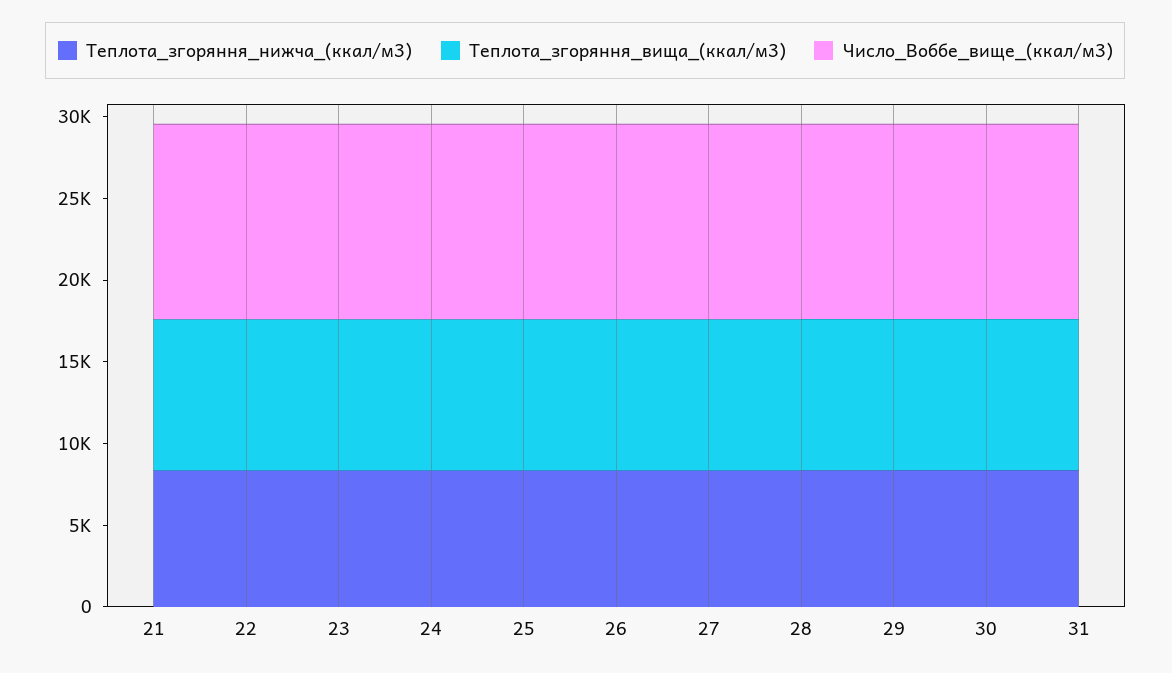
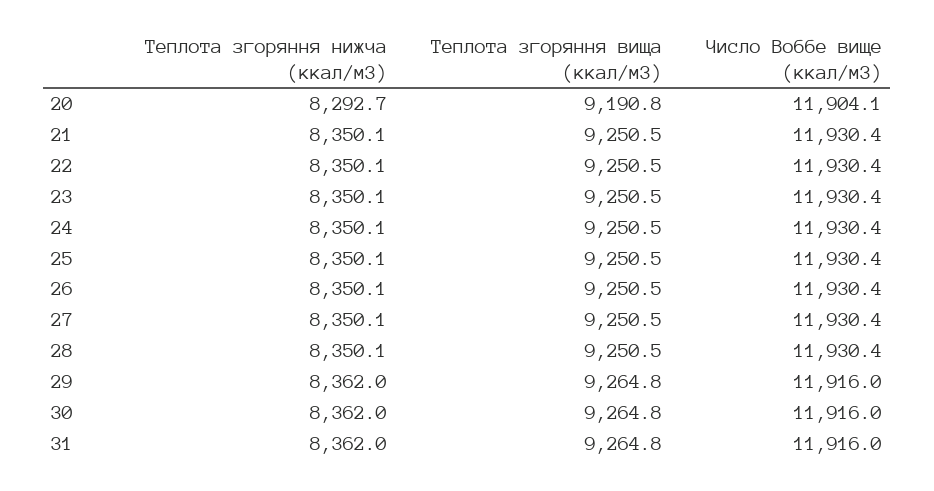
  {
    "Теплота_згоряння_нижча_(ккал/м3)": {
      "21": 8350.1,
      "22": 8350.1,
      "23": 8350.1,
      "24": 8350.1,
      "25": 8350.1,
      "26": 8350.1,
      "27": 8350.1,
      "28": 8350.1,
      "29": 8362,
      "30": 8362,
-     "31": 8362
+     "31": 8362,
+     "20": 8292.7
    },
    "Теплота_згоряння_вища_(ккал/м3)": {
      "21": 9250.5,
      "22": 9250.5,
      "23": 9250.5,
      "24": 9250.5,
      "25": 9250.5,
      "26": 9250.5,
      "27": 9250.5,
      "28": 9250.5,
      "29": 9264.8,
      "30": 9264.8,
-     "31": 9264.8
+     "31": 9264.8,
+     "20": 9190.8
    },
    "Число_Воббе_вище_(ккал/м3)": {
      "21": 11930.4,
      "22": 11930.4,
      "23": 11930.4,
      "24": 11930.4,
      "25": 11930.4,
      "26": 11930.4,
      "27": 11930.4,
      "28": 11930.4,
      "29": 11916,
      "30": 11916,
-     "31": 11916
+     "31": 11916,
+     "20": 11904.1
    }
  }

